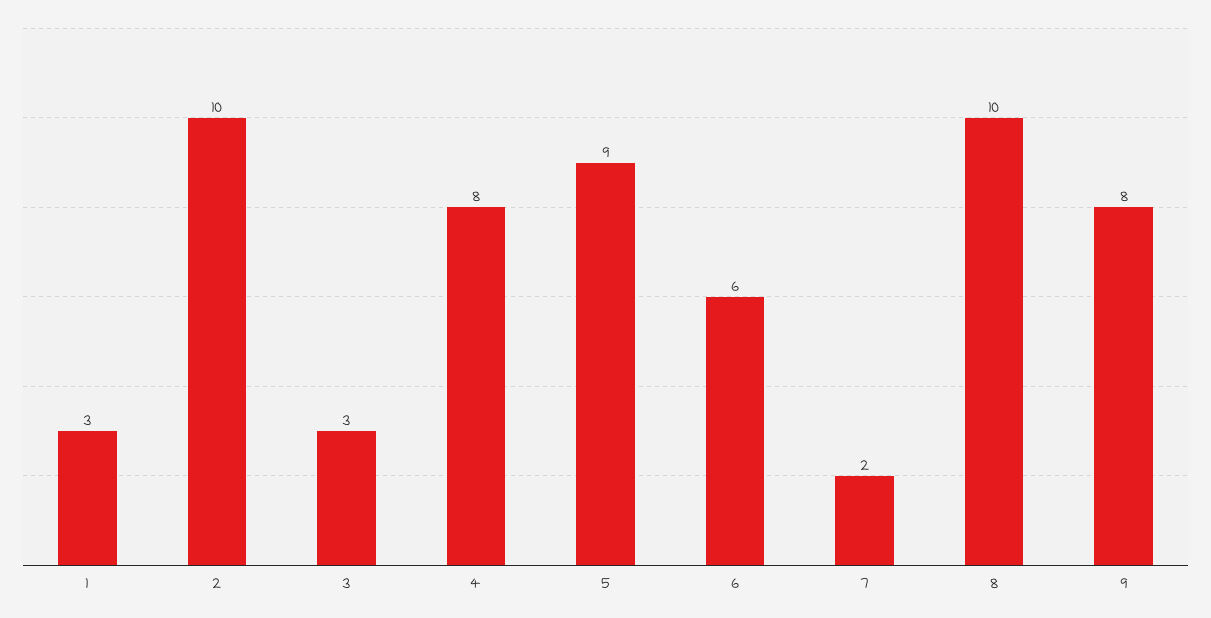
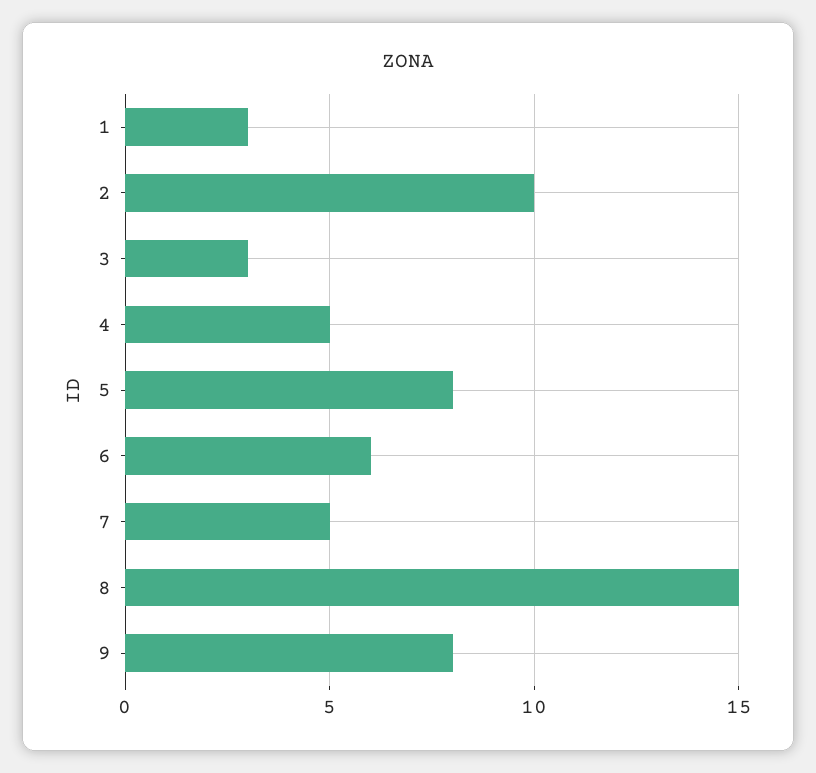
  {
    "1": 3,
    "2": 10,
    "3": 3,
-   "4": 8,
+   "4": 5,
-   "5": 9,
+   "5": 8,
    "6": 6,
-   "7": 2,
+   "7": 5,
-   "8": 10,
+   "8": 15,
    "9": 8
  }

